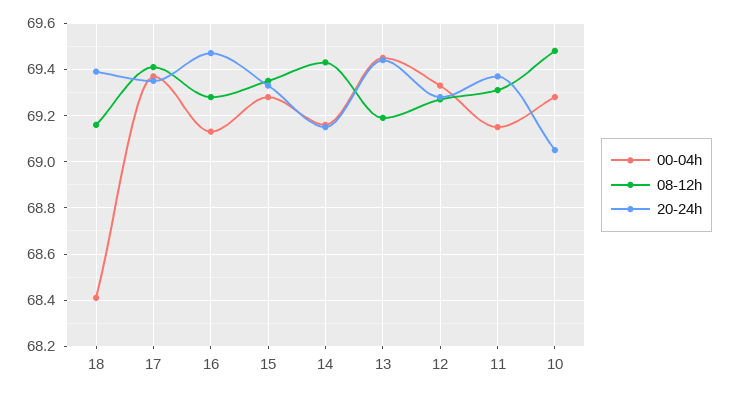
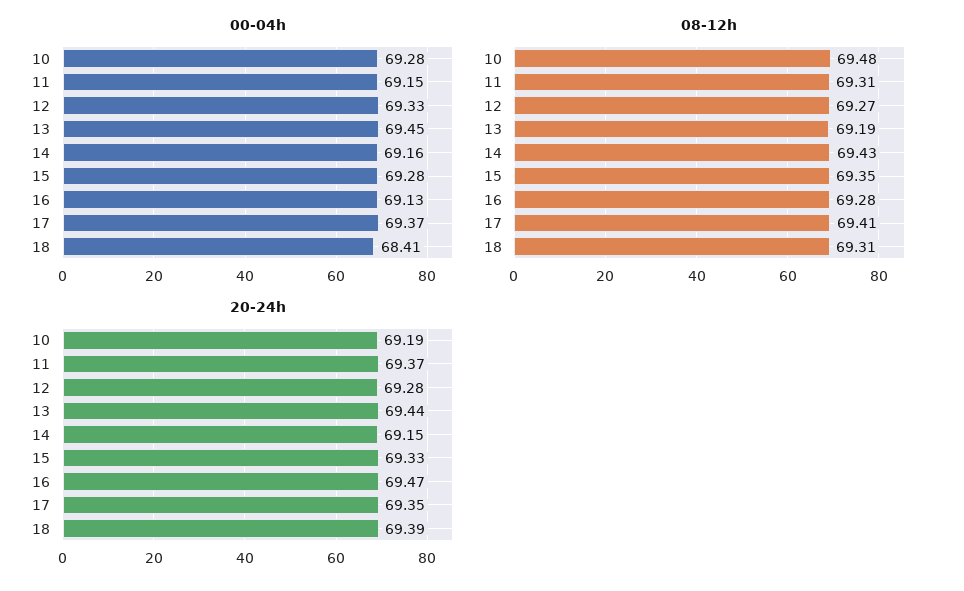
  {
    "00-04h": {
      "18": 68.41,
      "17": 69.37,
      "16": 69.13,
      "15": 69.28,
      "14": 69.16,
      "13": 69.45,
      "12": 69.33,
      "11": 69.15,
      "10": 69.28
    },
    "08-12h": {
-     "18": 69.15,
+     "18": 69.31,
      "17": 69.41,
      "16": 69.28,
      "15": 69.35,
      "14": 69.43,
      "13": 69.19,
      "12": 69.27,
      "11": 69.31,
      "10": 69.48
    },
    "20-24h": {
      "18": 69.39,
      "17": 69.35,
      "16": 69.47,
      "15": 69.33,
      "14": 69.15,
      "13": 69.44,
      "12": 69.28,
      "11": 69.37,
-     "10": 69.05
+     "10": 69.19
    }
  }

